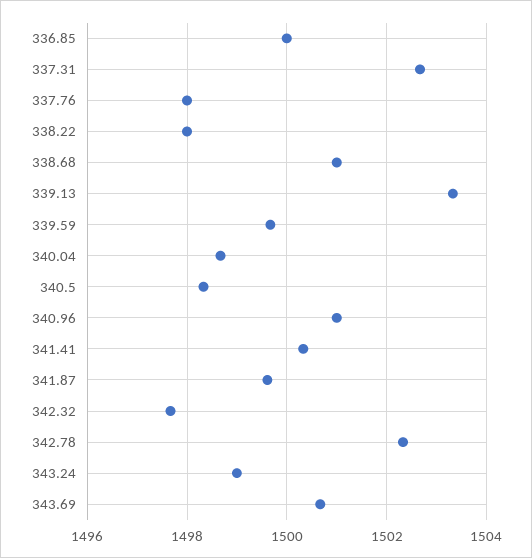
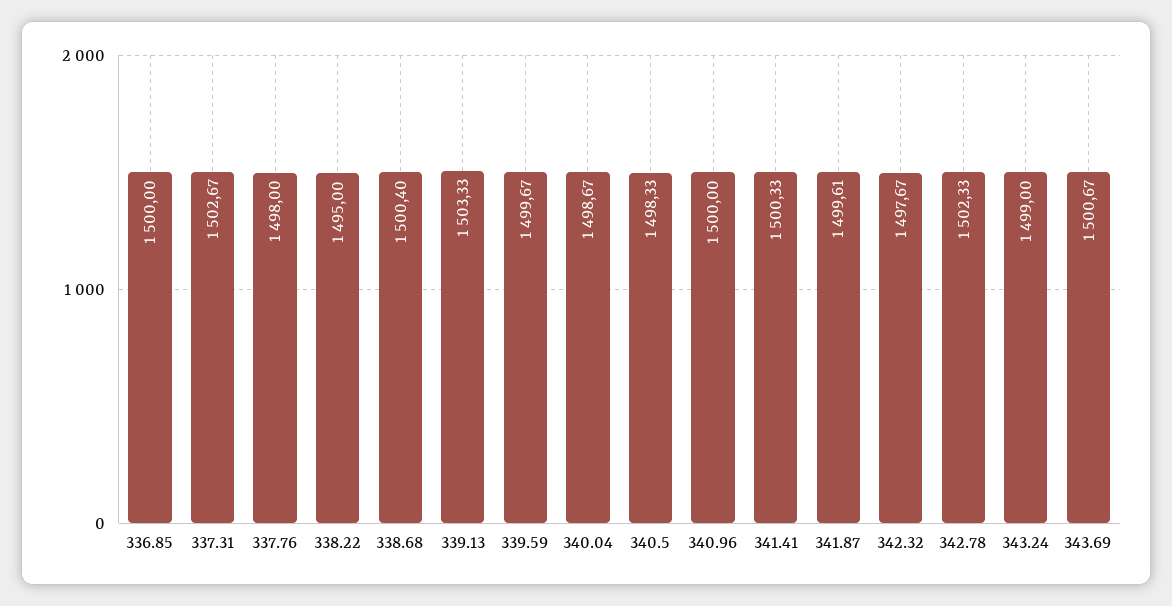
  {
    "336.85": 1500,
    "337.31": 1502.67,
    "337.76": 1498,
-   "338.22": 1498,
+   "338.22": 1495,
-   "338.68": 1501,
+   "338.68": 1500.4,
    "339.13": 1503.33,
    "339.59": 1499.67,
    "340.04": 1498.67,
    "340.5": 1498.33,
-   "340.96": 1501,
+   "340.96": 1500,
    "341.41": 1500.33,
    "341.87": 1499.61,
    "342.32": 1497.67,
    "342.78": 1502.33,
    "343.24": 1499,
    "343.69": 1500.67
  }

